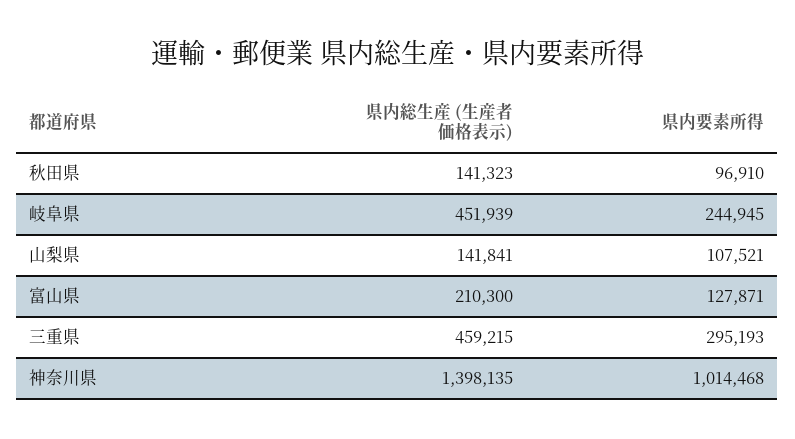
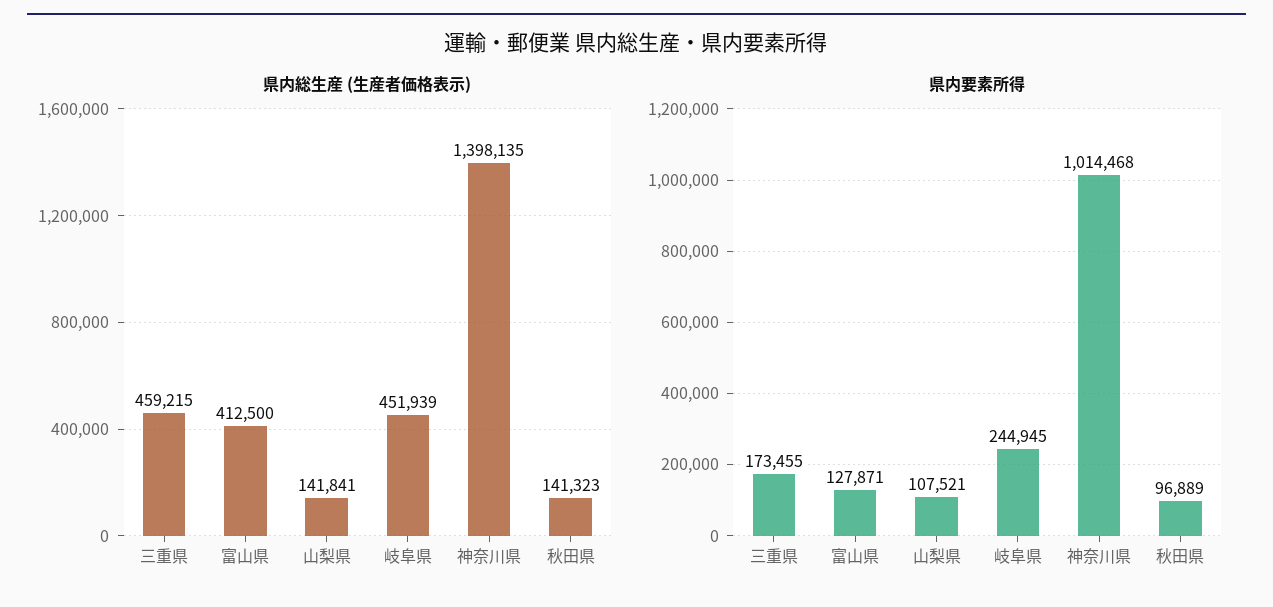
  {
    "県内総生産 (生産者価格表示)": {
      "秋田県": 141323,
      "岐阜県": 451939,
      "山梨県": 141841,
-     "富山県": 210300,
+     "富山県": 412500,
      "三重県": 459215,
      "神奈川県": 1398135
    },
    "県内要素所得": {
-     "秋田県": 96910,
+     "秋田県": 96889,
      "岐阜県": 244945,
      "山梨県": 107521,
      "富山県": 127871,
-     "三重県": 295193,
+     "三重県": 173455,
      "神奈川県": 1014468
    }
  }

